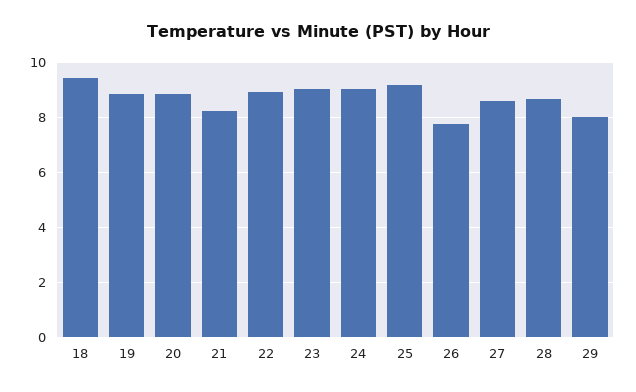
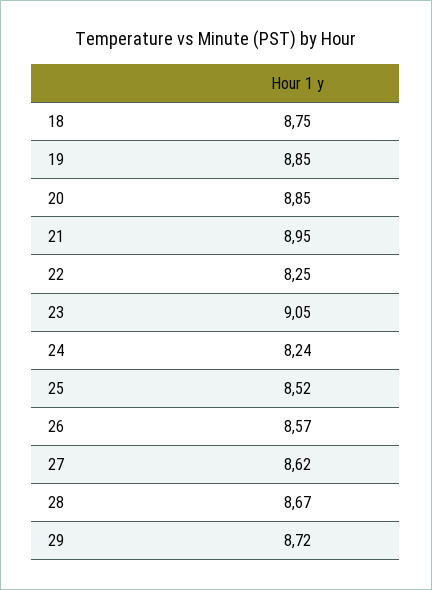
  {
-   "18": 9.5,
+   "18": 8.75,
    "19": 8.85,
    "20": 8.85,
-   "21": 8.25,
+   "21": 8.95,
-   "22": 9,
+   "22": 8.25,
    "23": 9.05,
-   "24": 9,
+   "24": 8.24,
-   "25": 9.25,
+   "25": 8.52,
-   "26": 7.75,
+   "26": 8.57,
    "27": 8.62,
    "28": 8.67,
-   "29": 8
+   "29": 8.72
  }

